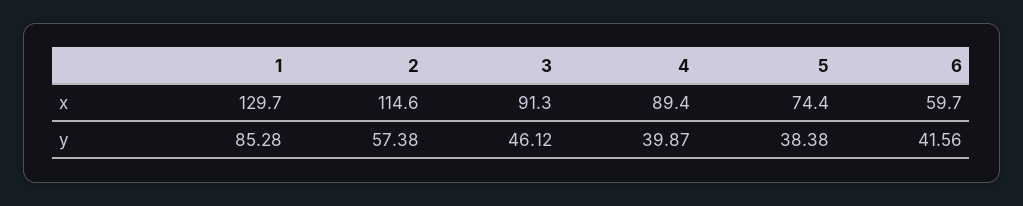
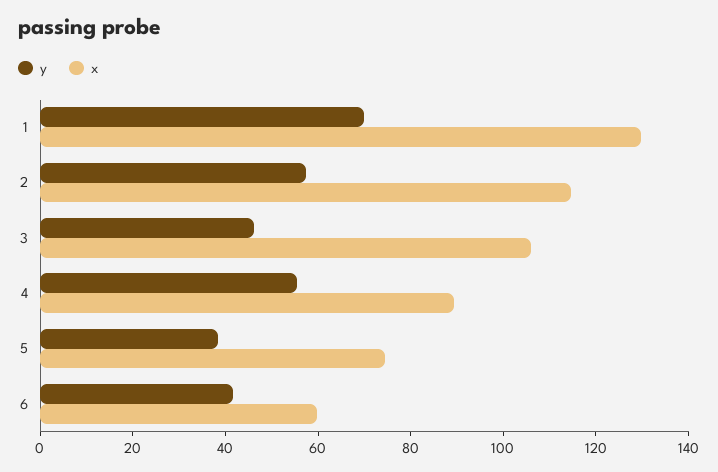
  {
    "x": {
      "1": 129.7,
      "2": 114.6,
-     "3": 91.3,
+     "3": 105,
      "4": 89.4,
      "5": 74.4,
      "6": 59.7
    },
    "y": {
-     "1": 85.28,
+     "1": 70,
      "2": 57.38,
      "3": 46.12,
-     "4": 39.87,
+     "4": 55,
      "5": 38.38,
      "6": 41.56
    }
  }

